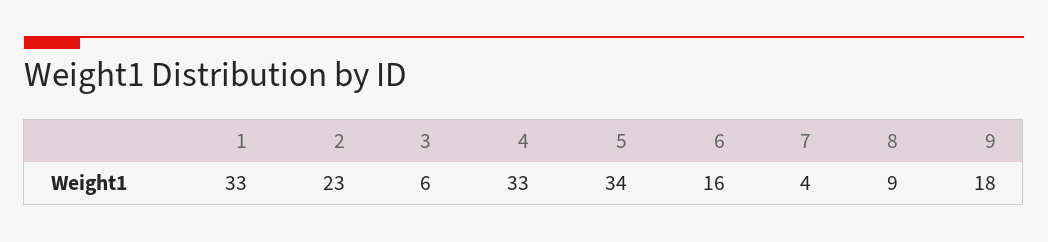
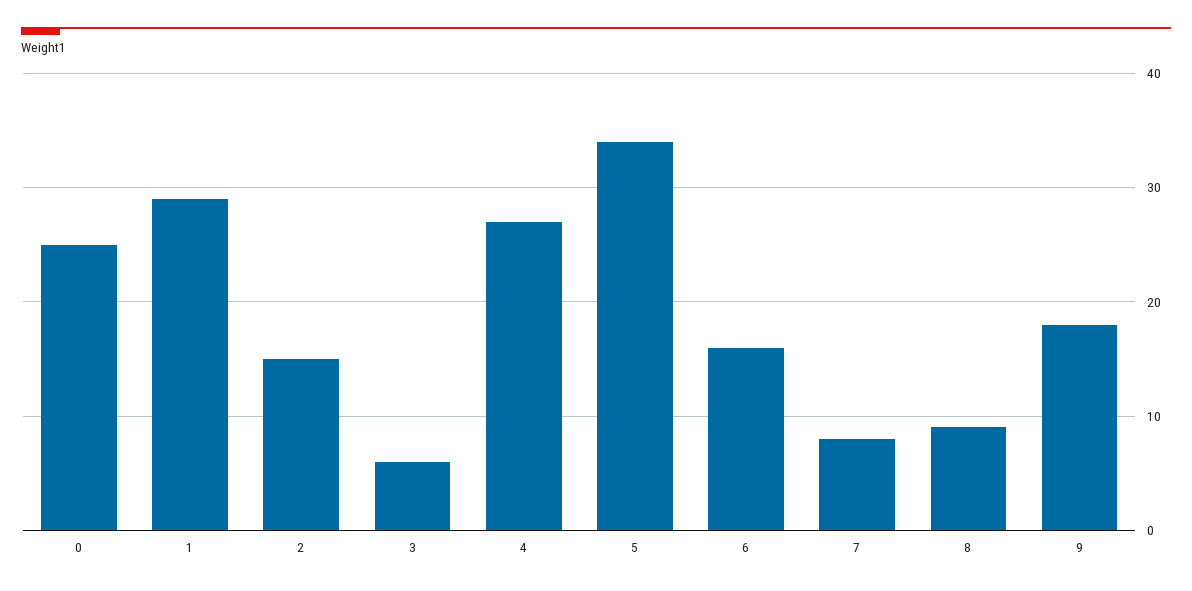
  {
-   "1": 33,
+   "1": 29,
-   "2": 23,
+   "2": 15,
    "3": 6,
-   "4": 33,
+   "4": 27,
    "5": 34,
    "6": 16,
-   "7": 4,
+   "7": 8,
    "8": 9,
-   "9": 18
+   "9": 18,
+   "0": 25
  }

